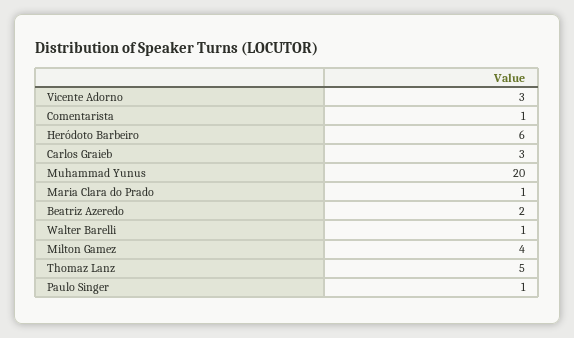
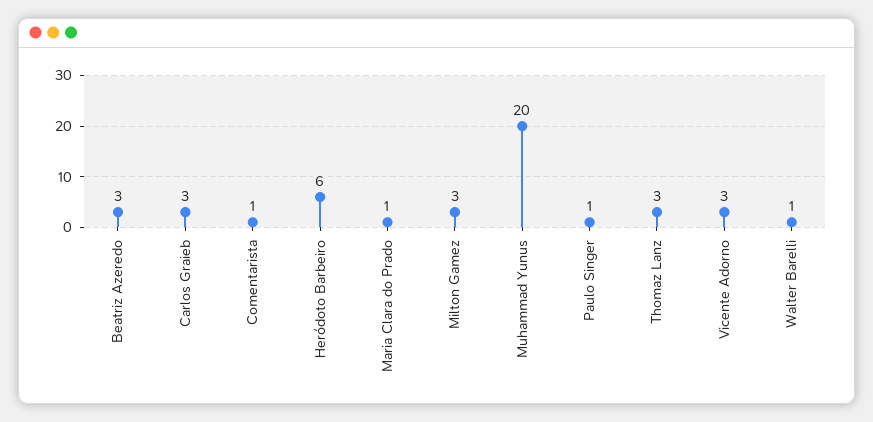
  {
    "Vicente Adorno": 3,
    "Comentarista": 1,
    "Heródoto Barbeiro": 6,
    "Carlos Graieb": 3,
    "Muhammad Yunus": 20,
    "Maria Clara do Prado": 1,
-   "Beatriz Azeredo": 2,
+   "Beatriz Azeredo": 3,
    "Walter Barelli": 1,
-   "Milton Gamez": 4,
+   "Milton Gamez": 3,
-   "Thomaz Lanz": 5,
+   "Thomaz Lanz": 3,
    "Paulo Singer": 1
  }

